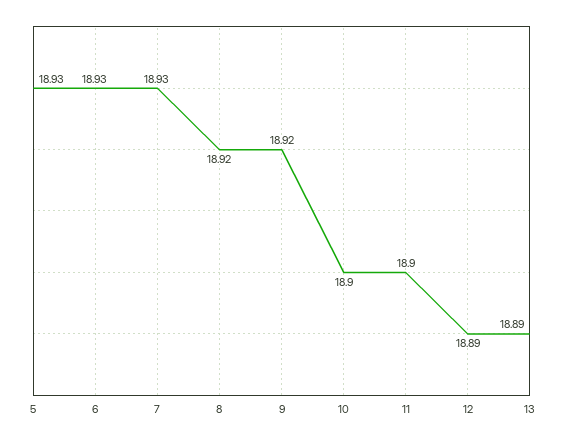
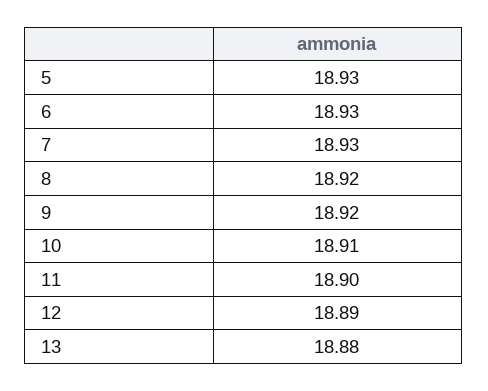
  {
    "5": 18.93,
    "6": 18.93,
    "7": 18.93,
    "8": 18.92,
    "9": 18.92,
-   "10": 18.9,
+   "10": 18.91,
    "11": 18.9,
    "12": 18.89,
-   "13": 18.89
+   "13": 18.88
  }

